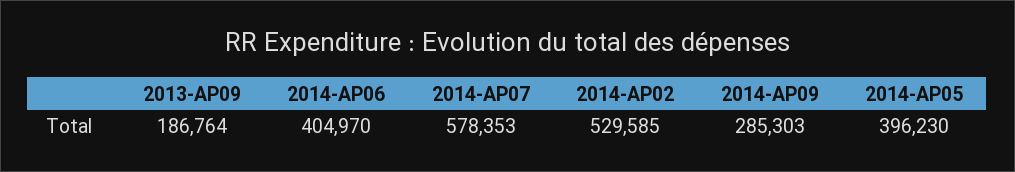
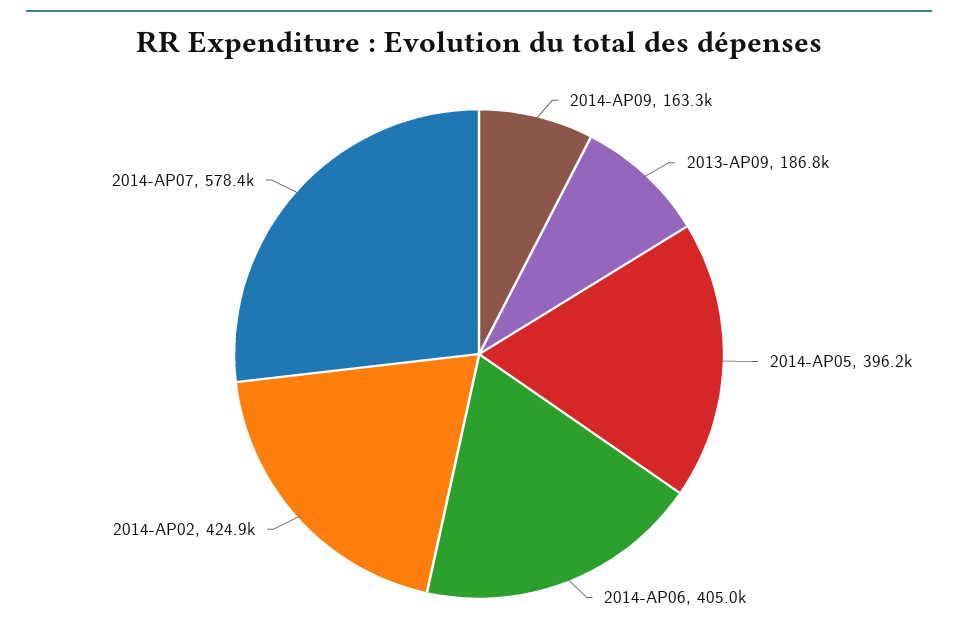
  {
    "2013-AP09": 186764,
    "2014-AP06": 404970,
    "2014-AP07": 578353,
-   "2014-AP02": 529585,
+   "2014-AP02": 424900,
-   "2014-AP09": 285303,
+   "2014-AP09": 163300,
    "2014-AP05": 396230
  }

